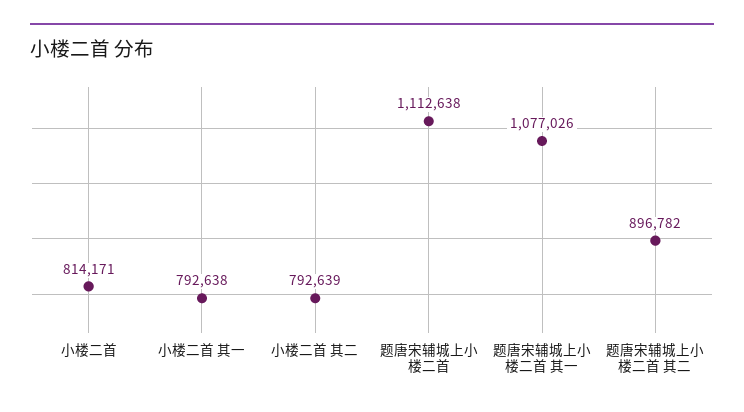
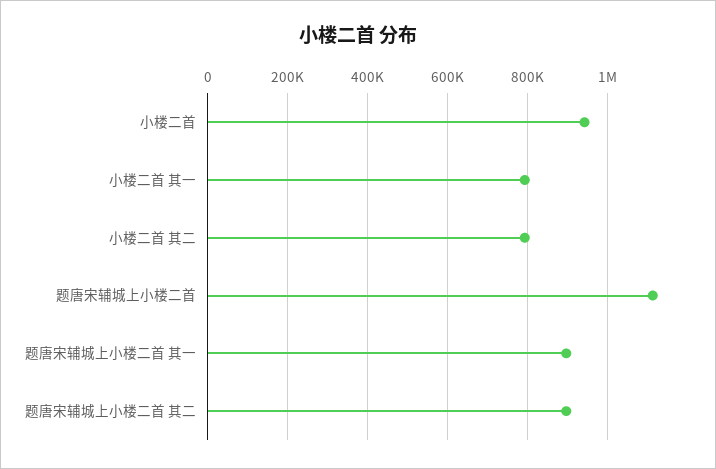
  {
-   "小楼二首": 814171,
+   "小楼二首": 940000,
    "小楼二首 其一": 792638,
    "小楼二首 其二": 792639,
    "题唐宋辅城上小楼二首": 1112638,
-   "题唐宋辅城上小楼二首 其一": 1077026,
+   "题唐宋辅城上小楼二首 其一": 900000,
    "题唐宋辅城上小楼二首 其二": 896782
  }

